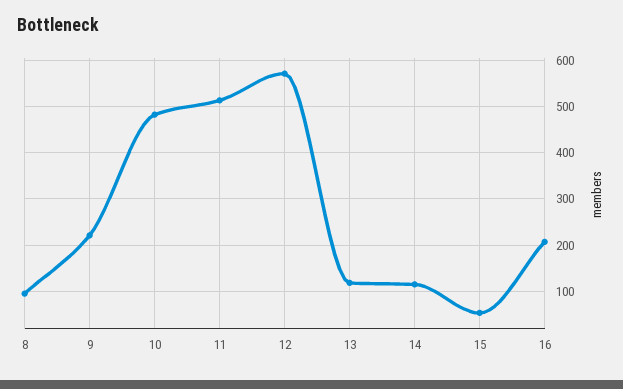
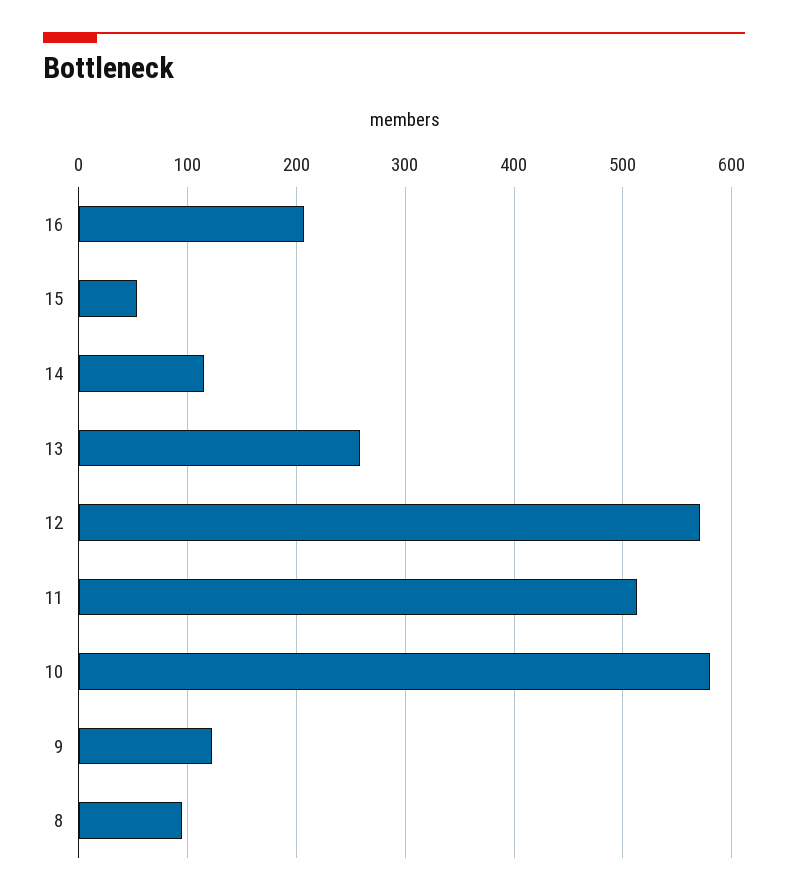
  {
    "8": 100,
-   "9": 220,
+   "9": 120,
-   "10": 480,
+   "10": 580,
    "11": 510,
    "12": 570,
-   "13": 120,
+   "13": 260,
    "14": 120,
    "15": 50,
    "16": 210
  }

